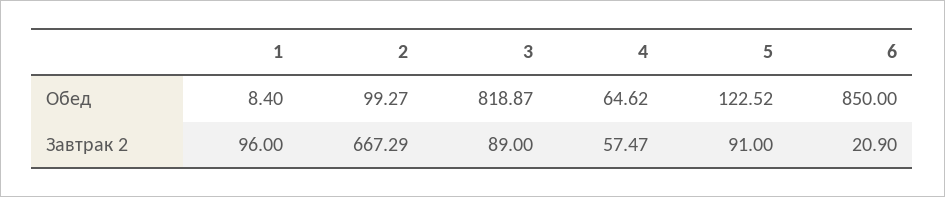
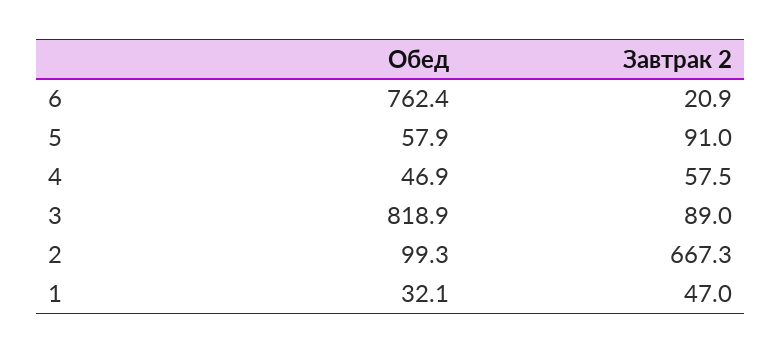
  {
    "1": {
-     "Обед": 8.4,
+     "Обед": 32.1,
-     "Завтрак 2": 96
+     "Завтрак 2": 47
    },
    "2": {
      "Обед": 99.27,
      "Завтрак 2": 667.29
    },
    "3": {
      "Обед": 818.87,
      "Завтрак 2": 89
    },
    "4": {
-     "Обед": 64.62,
+     "Обед": 46.9,
      "Завтрак 2": 57.47
    },
    "5": {
-     "Обед": 122.52,
+     "Обед": 57.9,
      "Завтрак 2": 91
    },
    "6": {
-     "Обед": 850,
+     "Обед": 762.4,
      "Завтрак 2": 20.9
    }
  }

